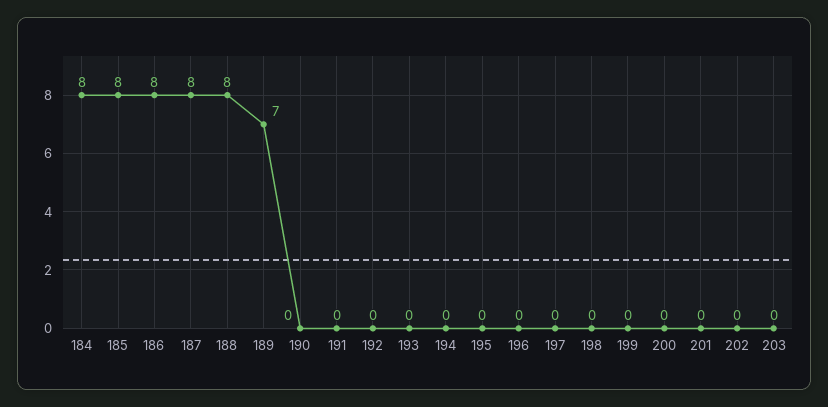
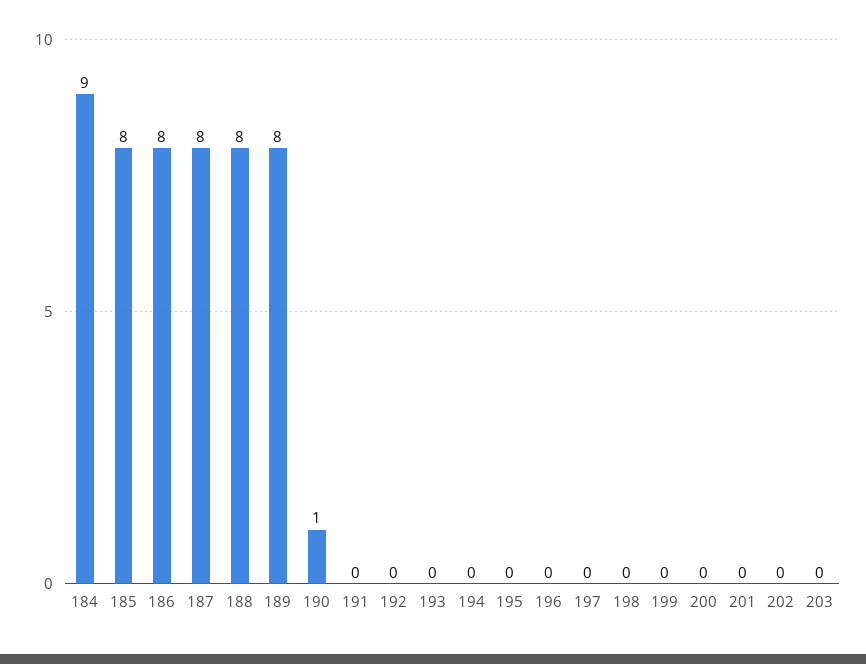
  {
-   "184": 8,
+   "184": 9,
    "185": 8,
    "186": 8,
    "187": 8,
    "188": 8,
-   "189": 7,
+   "189": 8,
-   "190": 0,
+   "190": 1,
    "191": 0,
    "192": 0,
    "193": 0,
    "194": 0,
    "195": 0,
    "196": 0,
    "197": 0,
    "198": 0,
    "199": 0,
    "200": 0,
    "201": 0,
    "202": 0,
    "203": 0
  }

